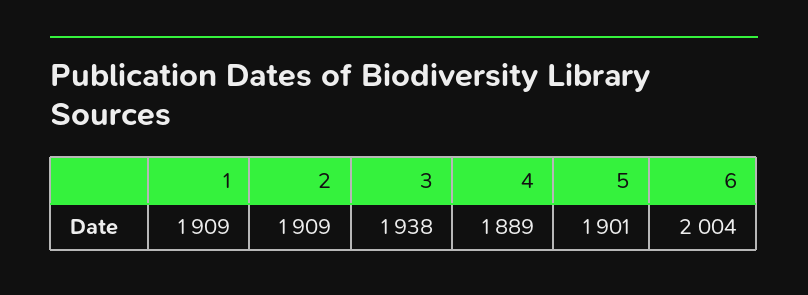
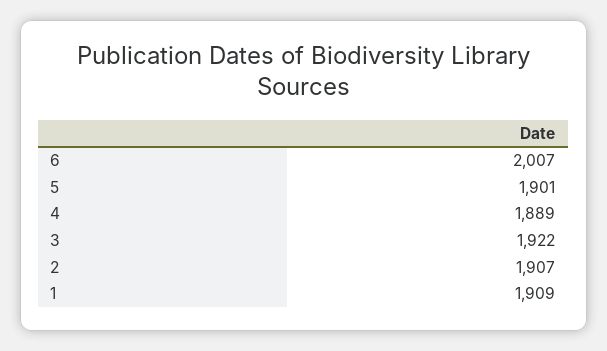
  {
    "1": 1909,
-   "2": 1909,
+   "2": 1907,
-   "3": 1938,
+   "3": 1922,
    "4": 1889,
    "5": 1901,
-   "6": 2004
+   "6": 2007
  }

